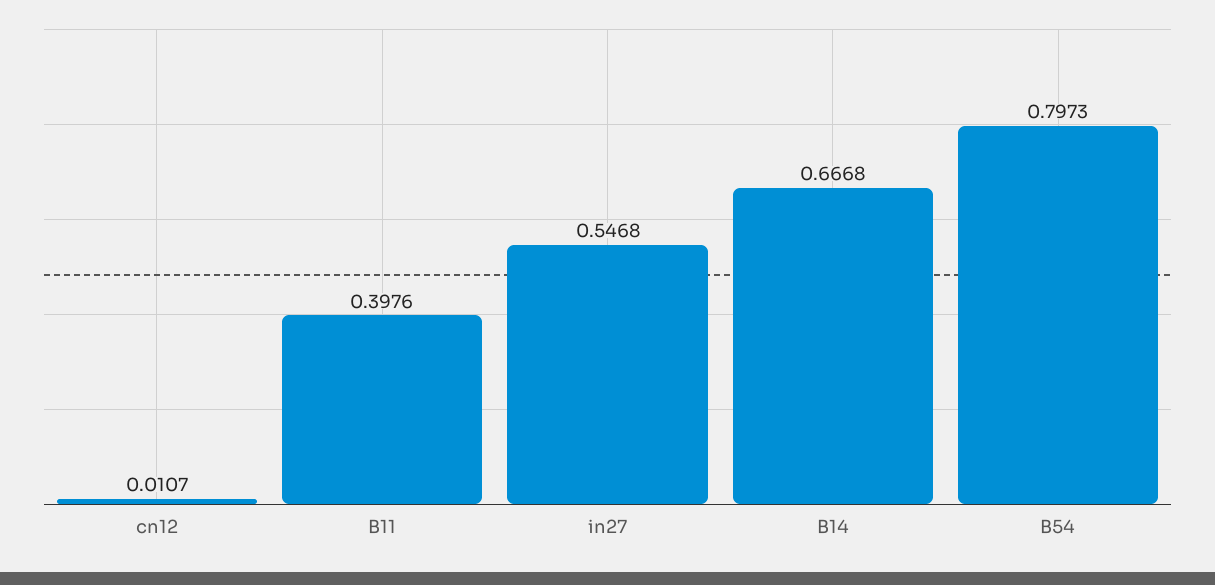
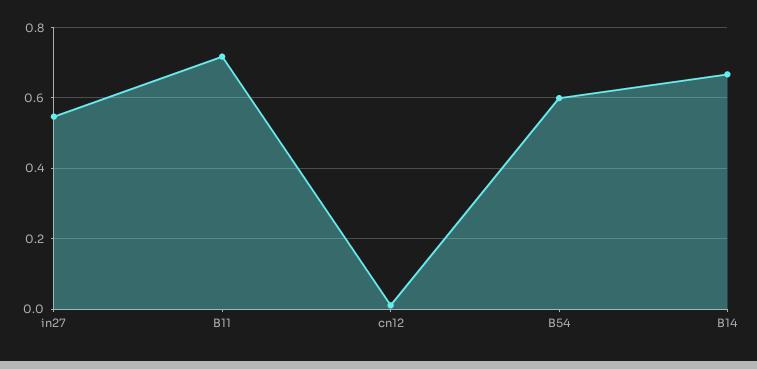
  {
    "cn12": 0.0107,
-   "B11": 0.3976,
+   "B11": 0.72,
    "in27": 0.5468,
    "B14": 0.6668,
-   "B54": 0.7973
+   "B54": 0.6
  }

